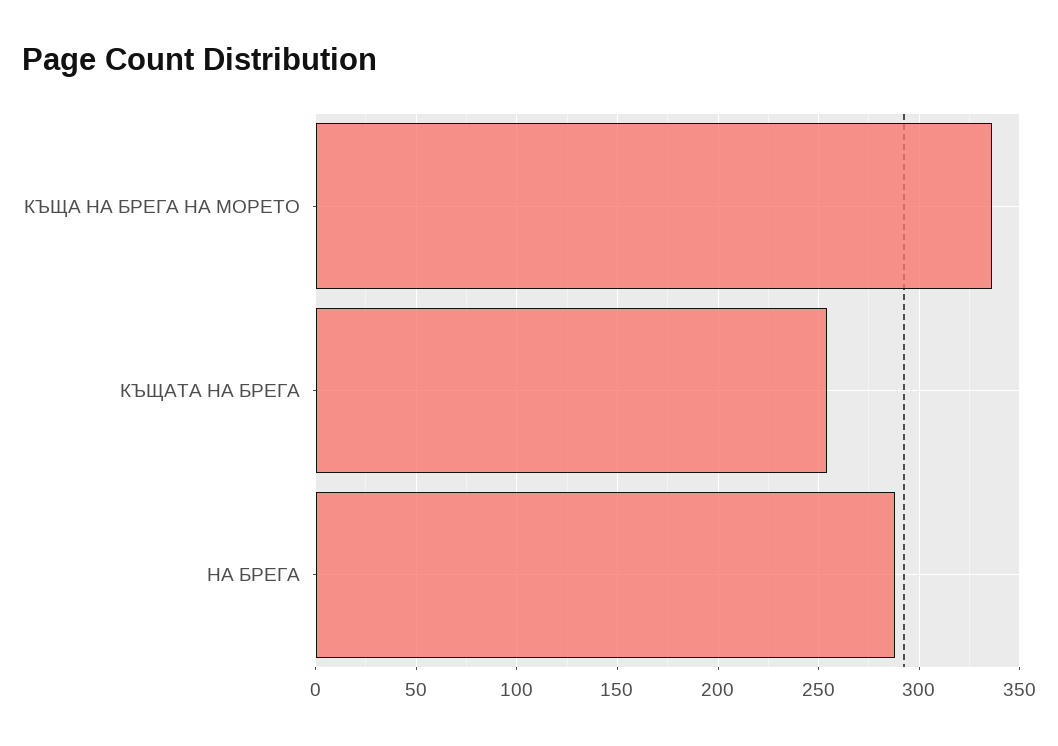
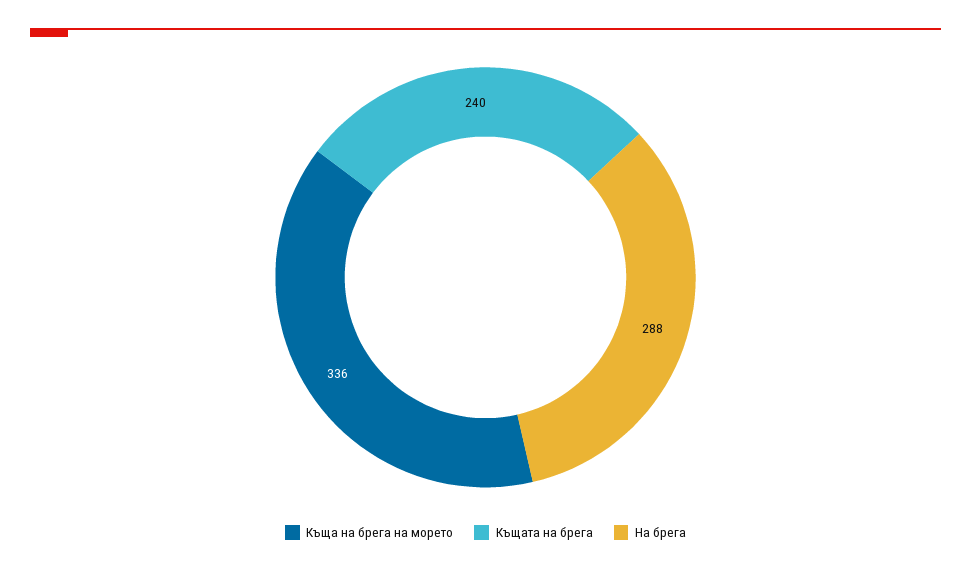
  {
    "КЪЩА НА БРЕГА НА МОРЕТО": 336,
-   "КЪЩАТА НА БРЕГА": 255,
+   "КЪЩАТА НА БРЕГА": 240,
    "НА БРЕГА": 288
  }

